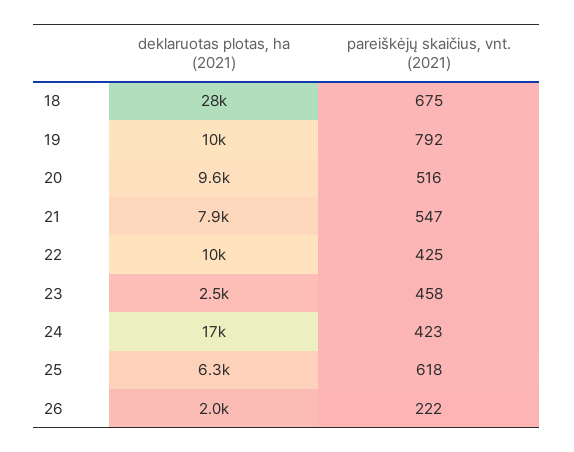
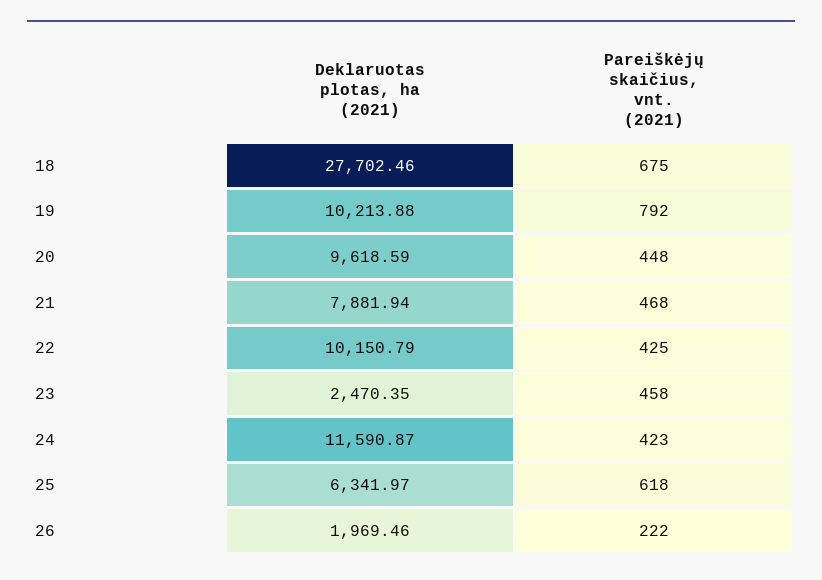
  {
    "deklaruotas plotas, ha (2021)": {
      "18": 27702.46,
      "19": 10213.88,
      "20": 9618.59,
      "21": 7881.94,
      "22": 10150.79,
      "23": 2470.35,
-     "24": 17000,
+     "24": 11590.87,
      "25": 6341.97,
      "26": 1969.46
    },
    "pareiškėjų skaičius, vnt. (2021)": {
      "18": 675,
      "19": 792,
-     "20": 516,
+     "20": 448,
-     "21": 547,
+     "21": 468,
      "22": 425,
      "23": 458,
      "24": 423,
      "25": 618,
      "26": 222
    }
  }

